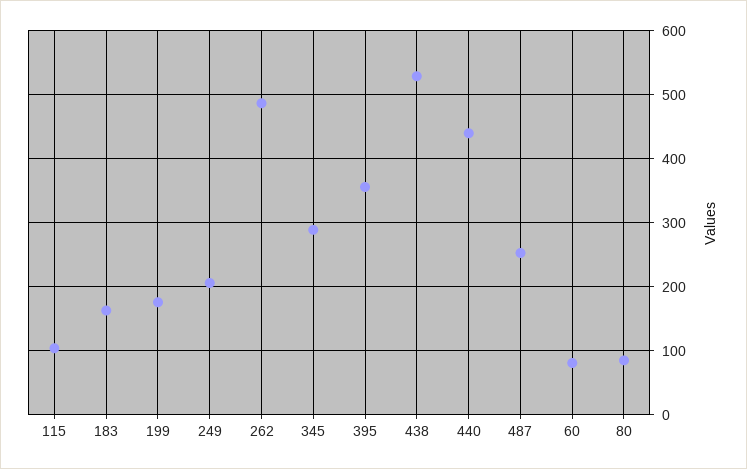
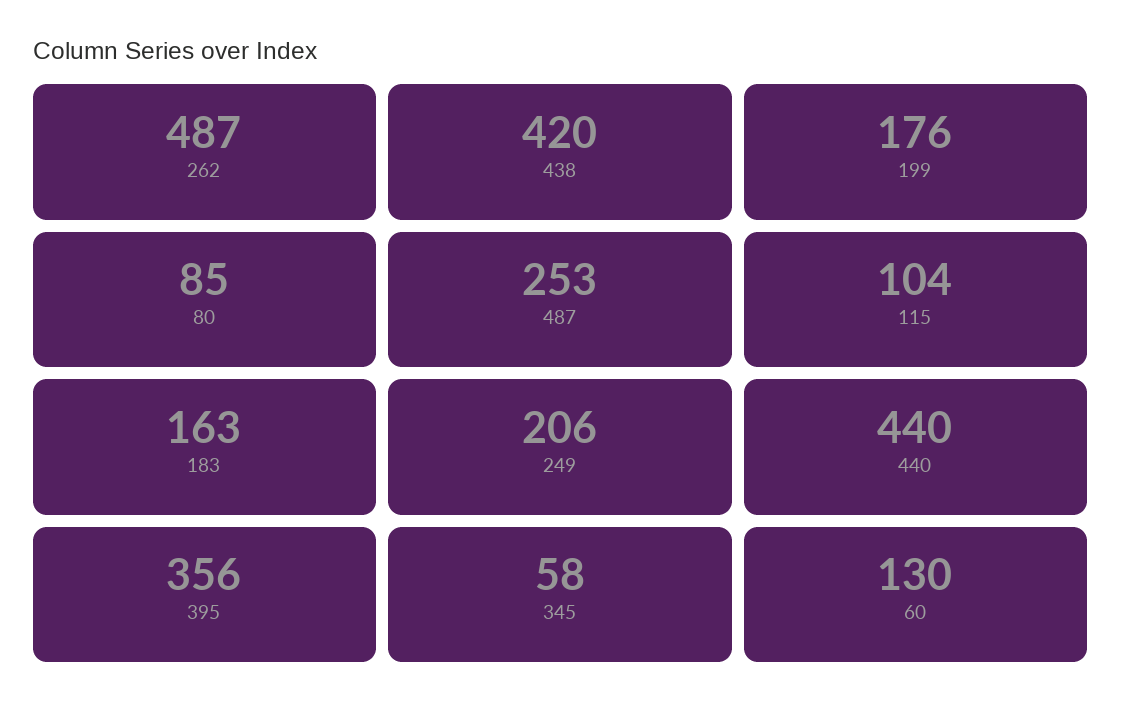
  {
    "115": 104,
    "183": 163,
    "199": 176,
    "249": 206,
    "262": 487,
-   "345": 290,
+   "345": 58,
    "395": 356,
-   "438": 530,
+   "438": 420,
    "440": 440,
    "487": 253,
-   "60": 80,
+   "60": 130,
    "80": 85
  }

